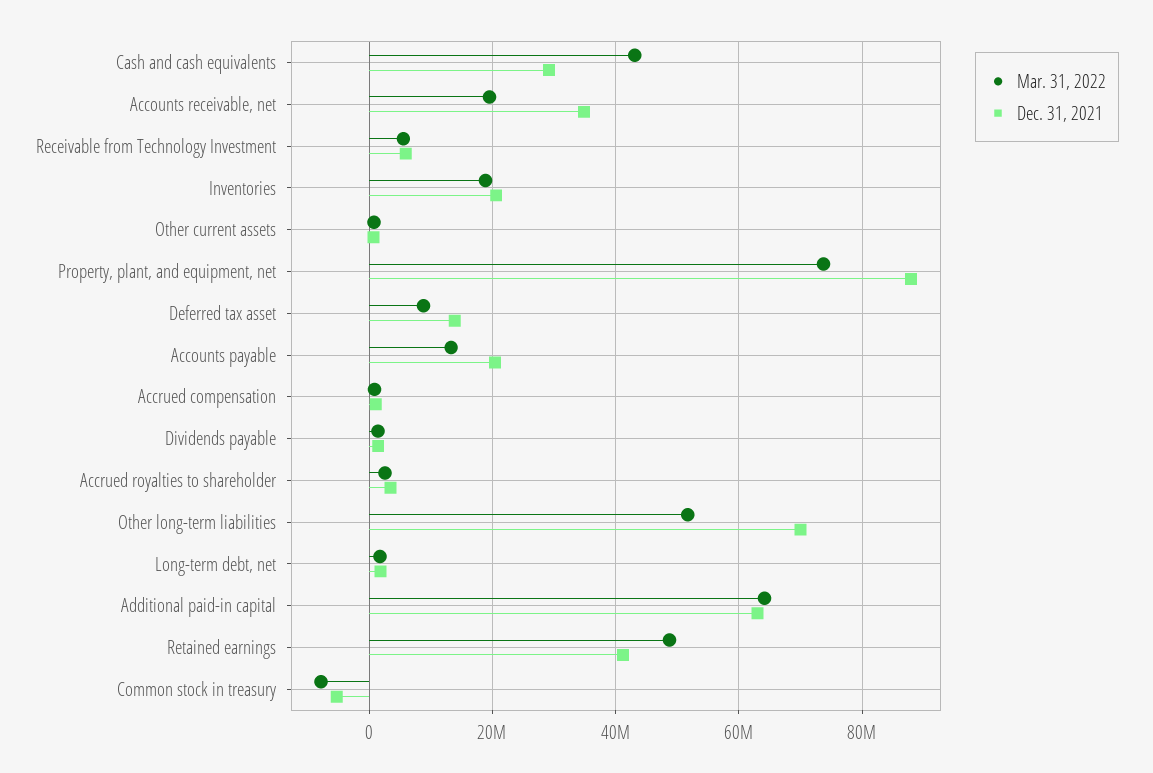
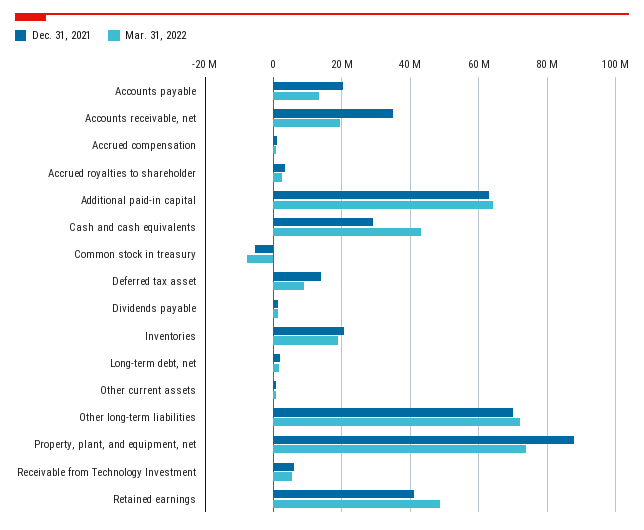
  {
    "Mar. 31, 2022": {
      "Cash and cash equivalents": 44000000,
      "Accounts receivable, net": 20000000,
      "Receivable from Technology Investment": 6000000,
      "Inventories": 18000000,
      "Other current assets": 0,
      "Property, plant, and equipment, net": 74000000,
      "Deferred tax asset": 8000000,
      "Accounts payable": 14000000,
      "Accrued compensation": 0,
      "Dividends payable": 2000000,
      "Accrued royalties to shareholder": 2000000,
-     "Other long-term liabilities": 52000000,
+     "Other long-term liabilities": 72000000,
      "Long-term debt, net": 2000000,
      "Additional paid-in capital": 64000000,
      "Retained earnings": 48000000,
      "Common stock in treasury": -8000000
    },
    "Dec. 31, 2021": {
      "Cash and cash equivalents": 30000000,
      "Accounts receivable, net": 34000000,
      "Receivable from Technology Investment": 6000000,
      "Inventories": 20000000,
      "Other current assets": 0,
      "Property, plant, and equipment, net": 88000000,
      "Deferred tax asset": 14000000,
      "Accounts payable": 20000000,
      "Accrued compensation": 2000000,
      "Dividends payable": 2000000,
      "Accrued royalties to shareholder": 4000000,
      "Other long-term liabilities": 70000000,
      "Long-term debt, net": 2000000,
      "Additional paid-in capital": 64000000,
      "Retained earnings": 42000000,
      "Common stock in treasury": -6000000
    }
  }

